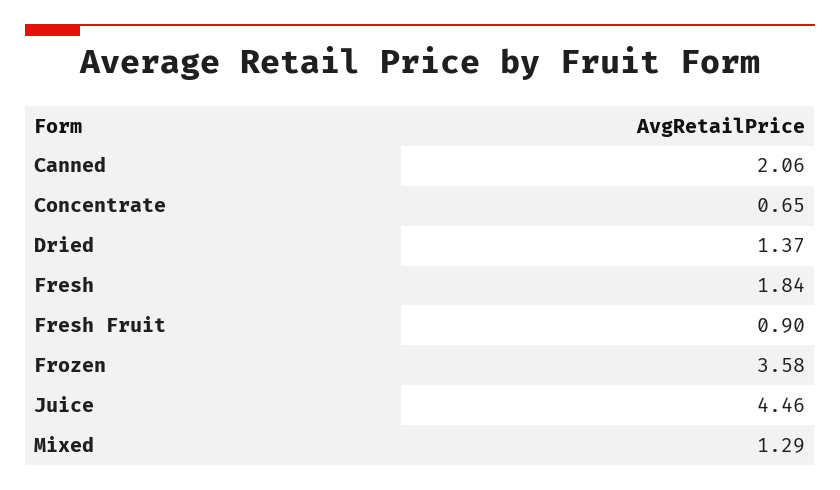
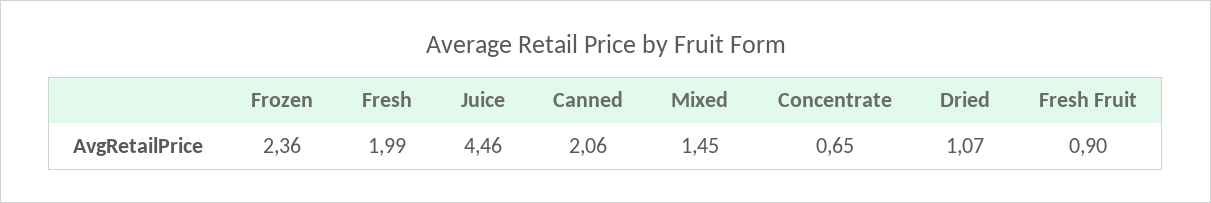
  {
    "Canned": 2.06,
    "Concentrate": 0.65,
-   "Dried": 1.37,
+   "Dried": 1.07,
-   "Fresh": 1.84,
+   "Fresh": 1.99,
    "Fresh Fruit": 0.9,
-   "Frozen": 3.58,
+   "Frozen": 2.36,
    "Juice": 4.46,
-   "Mixed": 1.29
+   "Mixed": 1.45
  }

